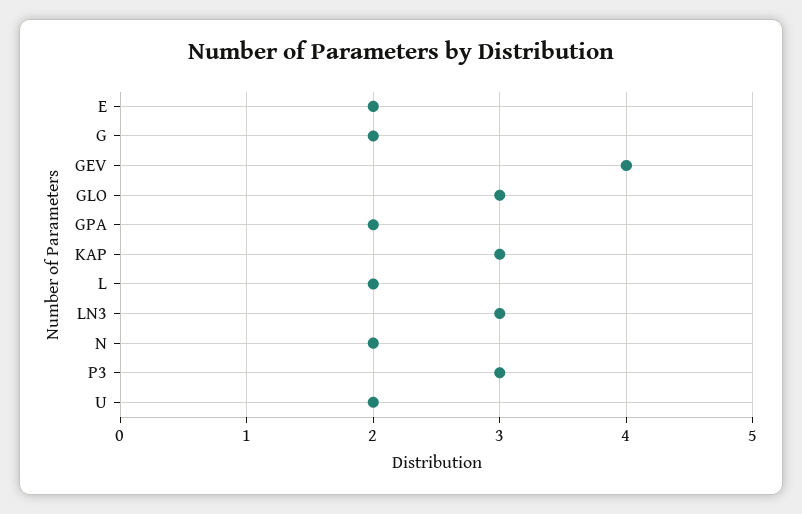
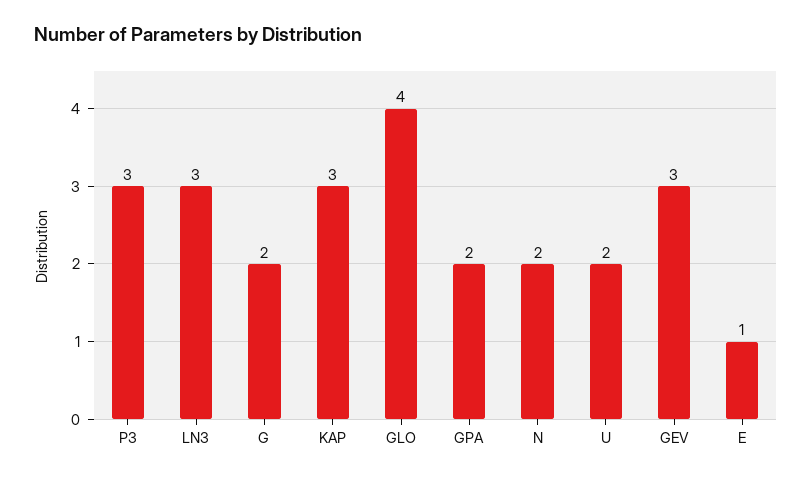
  {
-   "E": 2,
+   "E": 1,
    "G": 2,
-   "GEV": 4,
+   "GEV": 3,
-   "GLO": 3,
+   "GLO": 4,
    "GPA": 2,
    "KAP": 3,
-   "L": 2,
    "LN3": 3,
    "N": 2,
    "P3": 3,
    "U": 2
  }

